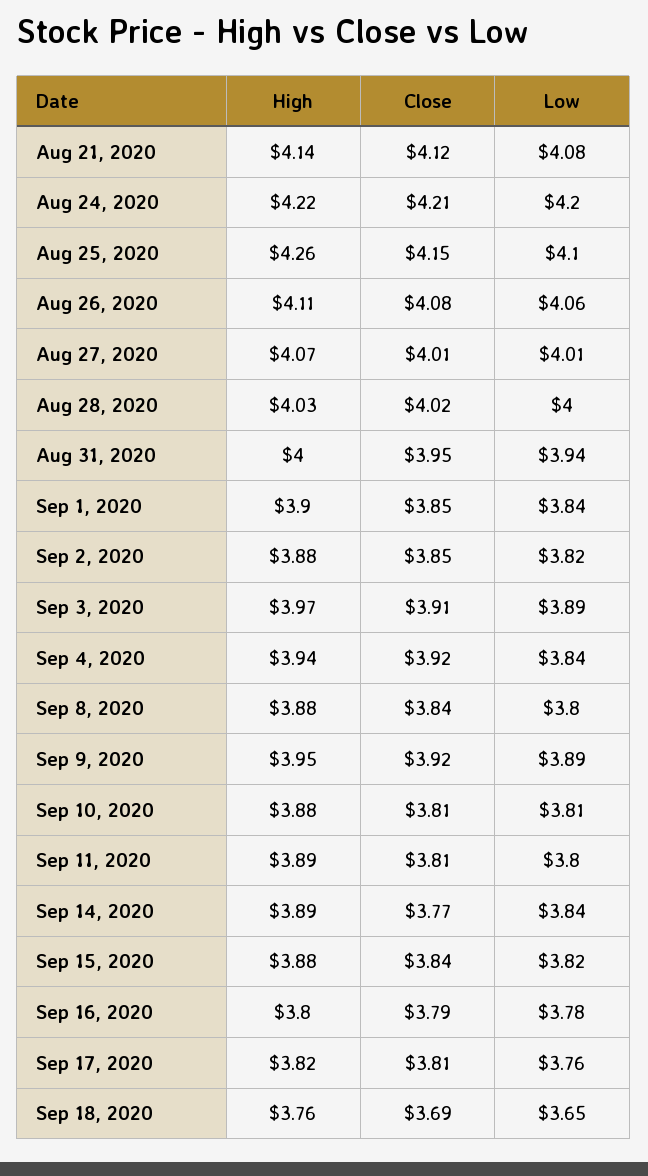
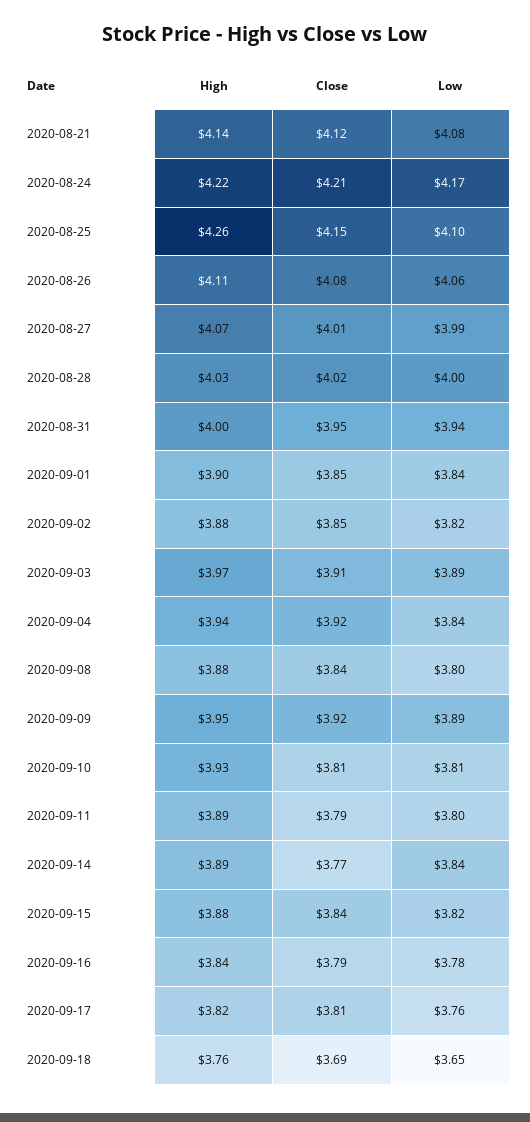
  {
    "High": {
      "Aug 21, 2020": 4.14,
      "Aug 24, 2020": 4.22,
      "Aug 25, 2020": 4.26,
      "Aug 26, 2020": 4.11,
      "Aug 27, 2020": 4.07,
      "Aug 28, 2020": 4.03,
      "Aug 31, 2020": 4,
      "Sep 1, 2020": 3.9,
      "Sep 2, 2020": 3.88,
      "Sep 3, 2020": 3.97,
      "Sep 4, 2020": 3.94,
      "Sep 8, 2020": 3.88,
      "Sep 9, 2020": 3.95,
-     "Sep 10, 2020": 3.88,
+     "Sep 10, 2020": 3.93,
      "Sep 11, 2020": 3.89,
      "Sep 14, 2020": 3.89,
      "Sep 15, 2020": 3.88,
-     "Sep 16, 2020": 3.8,
+     "Sep 16, 2020": 3.84,
      "Sep 17, 2020": 3.82,
      "Sep 18, 2020": 3.76
    },
    "Close": {
      "Aug 21, 2020": 4.12,
      "Aug 24, 2020": 4.21,
      "Aug 25, 2020": 4.15,
      "Aug 26, 2020": 4.08,
      "Aug 27, 2020": 4.01,
      "Aug 28, 2020": 4.02,
      "Aug 31, 2020": 3.95,
      "Sep 1, 2020": 3.85,
      "Sep 2, 2020": 3.85,
      "Sep 3, 2020": 3.91,
      "Sep 4, 2020": 3.92,
      "Sep 8, 2020": 3.84,
      "Sep 9, 2020": 3.92,
      "Sep 10, 2020": 3.81,
-     "Sep 11, 2020": 3.81,
+     "Sep 11, 2020": 3.79,
      "Sep 14, 2020": 3.77,
      "Sep 15, 2020": 3.84,
      "Sep 16, 2020": 3.79,
      "Sep 17, 2020": 3.81,
      "Sep 18, 2020": 3.69
    },
    "Low": {
      "Aug 21, 2020": 4.08,
-     "Aug 24, 2020": 4.2,
+     "Aug 24, 2020": 4.17,
      "Aug 25, 2020": 4.1,
      "Aug 26, 2020": 4.06,
-     "Aug 27, 2020": 4.01,
+     "Aug 27, 2020": 3.99,
      "Aug 28, 2020": 4,
      "Aug 31, 2020": 3.94,
      "Sep 1, 2020": 3.84,
      "Sep 2, 2020": 3.82,
      "Sep 3, 2020": 3.89,
      "Sep 4, 2020": 3.84,
      "Sep 8, 2020": 3.8,
      "Sep 9, 2020": 3.89,
      "Sep 10, 2020": 3.81,
      "Sep 11, 2020": 3.8,
      "Sep 14, 2020": 3.84,
      "Sep 15, 2020": 3.82,
      "Sep 16, 2020": 3.78,
      "Sep 17, 2020": 3.76,
      "Sep 18, 2020": 3.65
    }
  }

